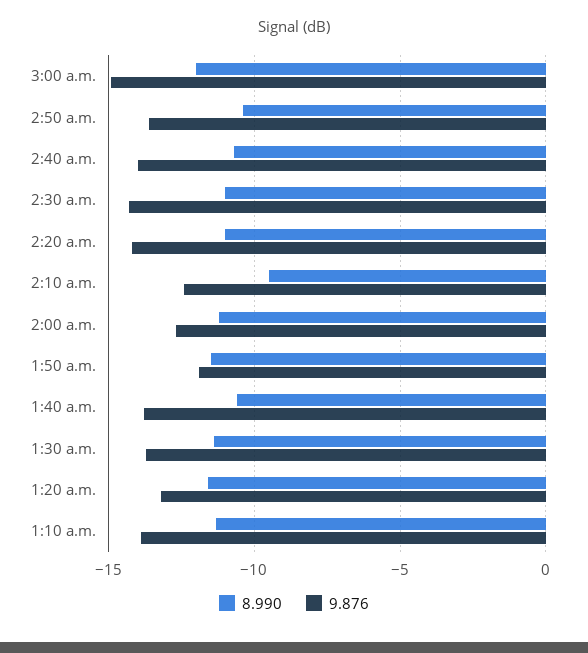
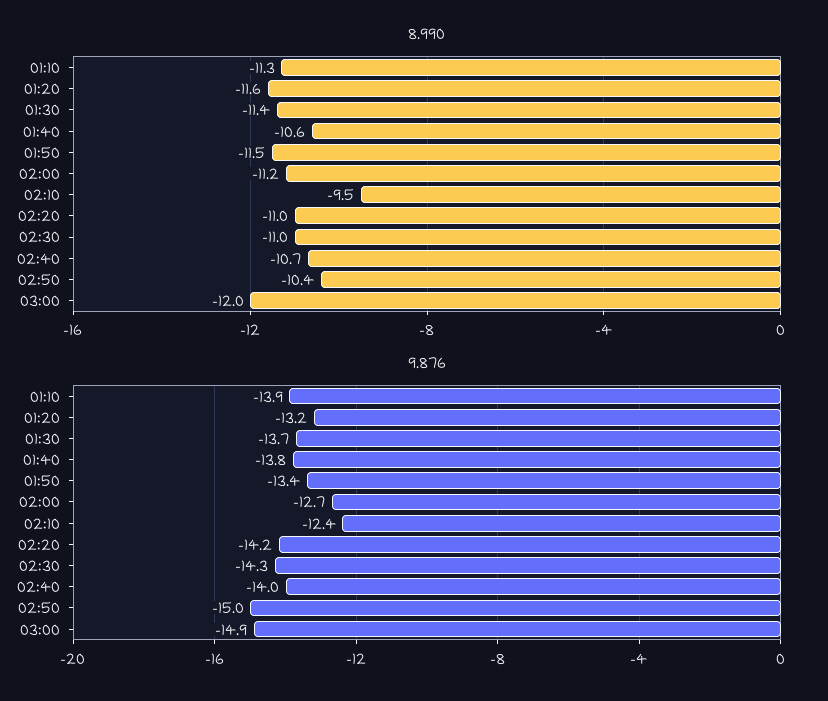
  {
    "8.990": {
      "3:00 a.m.": -12,
      "2:50 a.m.": -10.4,
      "2:40 a.m.": -10.7,
      "2:30 a.m.": -11,
      "2:20 a.m.": -11,
      "2:10 a.m.": -9.5,
      "2:00 a.m.": -11.2,
      "1:50 a.m.": -11.5,
      "1:40 a.m.": -10.6,
      "1:30 a.m.": -11.4,
      "1:20 a.m.": -11.6,
      "1:10 a.m.": -11.3
    },
    "9.876": {
      "3:00 a.m.": -14.9,
-     "2:50 a.m.": -13.5,
+     "2:50 a.m.": -15,
      "2:40 a.m.": -14,
      "2:30 a.m.": -14.3,
      "2:20 a.m.": -14.2,
      "2:10 a.m.": -12.4,
      "2:00 a.m.": -12.7,
-     "1:50 a.m.": -12,
+     "1:50 a.m.": -13.4,
      "1:40 a.m.": -13.8,
      "1:30 a.m.": -13.7,
      "1:20 a.m.": -13.2,
      "1:10 a.m.": -13.9
    }
  }

